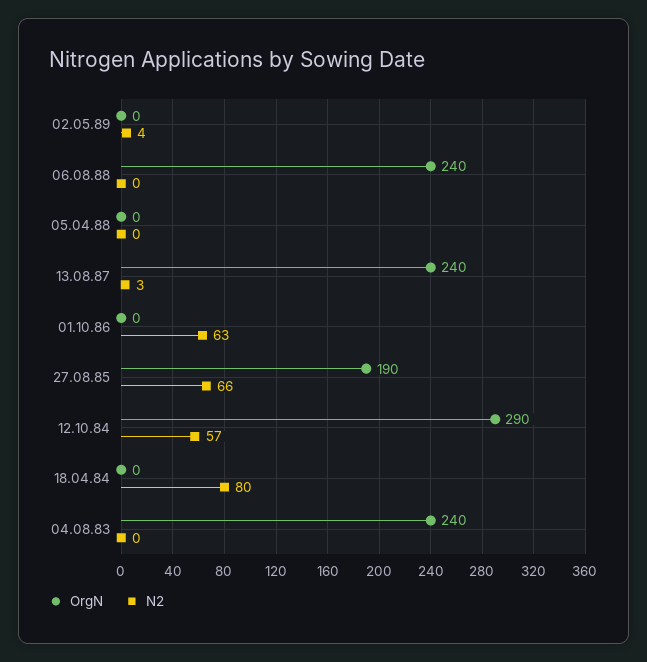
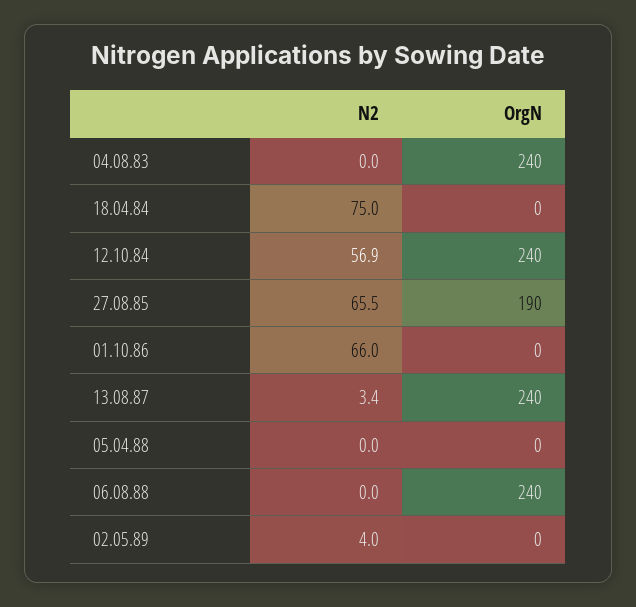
  {
    "OrgN": {
      "02.05.89": 0,
      "06.08.88": 240,
      "05.04.88": 0,
      "13.08.87": 240,
      "01.10.86": 0,
      "27.08.85": 190,
-     "12.10.84": 290,
+     "12.10.84": 240,
      "18.04.84": 0,
      "04.08.83": 240
    },
    "N2": {
      "02.05.89": 4,
      "06.08.88": 0,
      "05.04.88": 0,
      "13.08.87": 3.4,
-     "01.10.86": 63,
+     "01.10.86": 66,
      "27.08.85": 65.5,
      "12.10.84": 56.9,
-     "18.04.84": 80,
+     "18.04.84": 75,
      "04.08.83": 0
    }
  }

